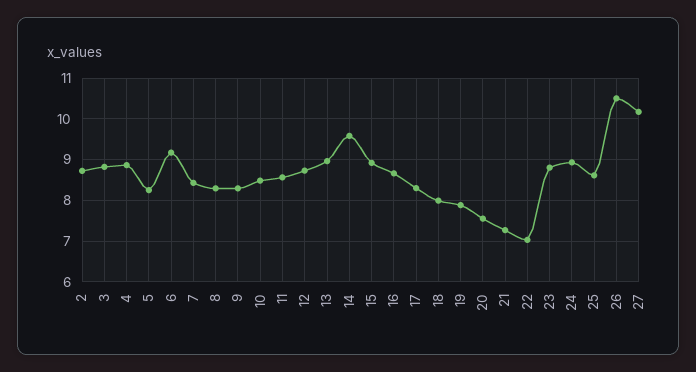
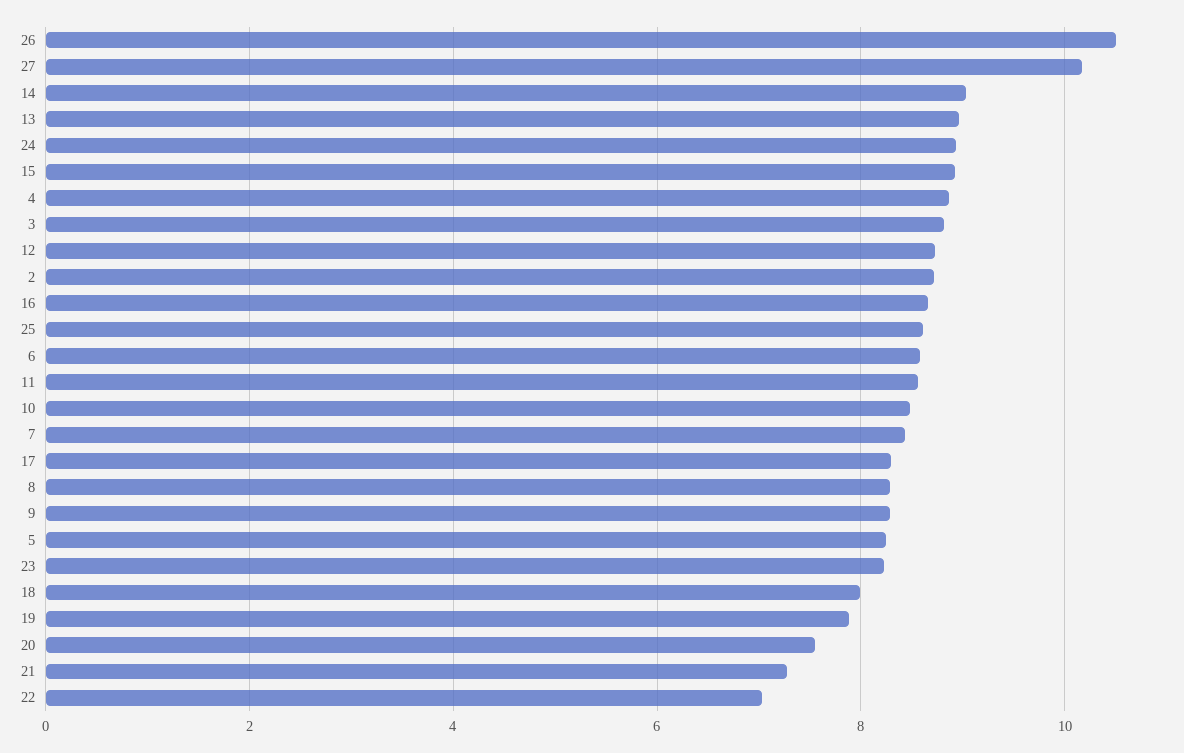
  {
    "2": 8.8,
    "3": 8.8,
    "4": 8.8,
    "5": 8.2,
-   "6": 9.2,
+   "6": 8.6,
    "7": 8.4,
    "8": 8.2,
    "9": 8.2,
    "10": 8.4,
    "11": 8.6,
    "12": 8.8,
    "13": 9,
-   "14": 9.6,
+   "14": 9,
    "15": 9,
    "16": 8.6,
    "17": 8.4,
    "18": 8,
    "19": 7.8,
    "20": 7.6,
    "21": 7.2,
    "22": 7,
-   "23": 8.8,
+   "23": 8.2,
    "24": 9,
    "25": 8.6,
    "26": 10.6,
    "27": 10.2
  }

